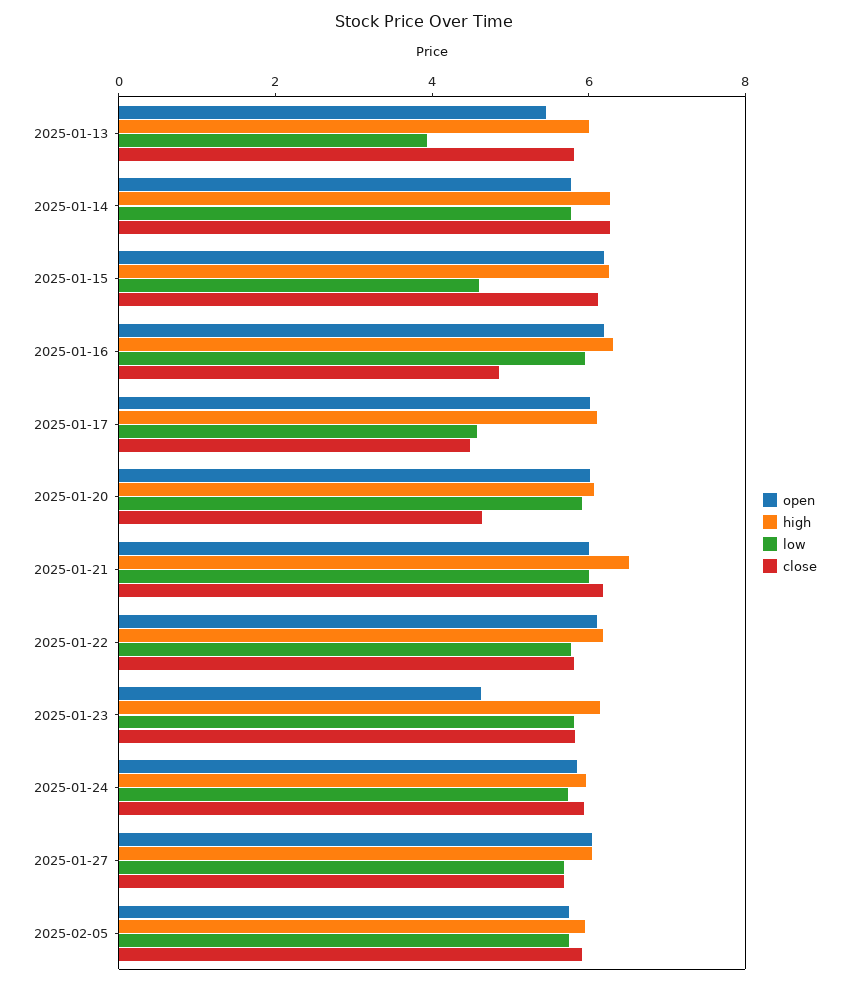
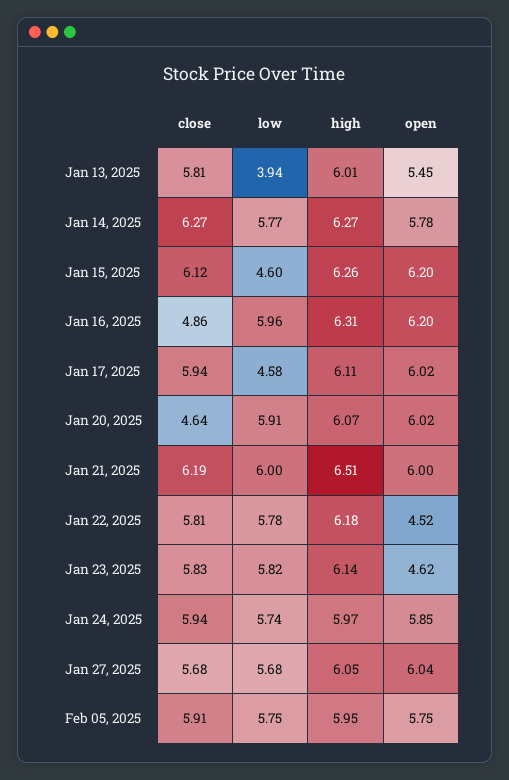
  {
    "open": {
      "2025-01-13": 5.45,
      "2025-01-14": 5.78,
      "2025-01-15": 6.2,
      "2025-01-16": 6.2,
      "2025-01-17": 6.02,
      "2025-01-20": 6.02,
      "2025-01-21": 6,
-     "2025-01-22": 6,
+     "2025-01-22": 4.52,
      "2025-01-23": 4.62,
      "2025-01-24": 5.85,
      "2025-01-27": 6.04,
      "2025-02-05": 5.75
    },
    "high": {
      "2025-01-13": 6.01,
      "2025-01-14": 6.27,
      "2025-01-15": 6.26,
      "2025-01-16": 6.31,
      "2025-01-17": 6.11,
      "2025-01-20": 6.07,
      "2025-01-21": 6.51,
      "2025-01-22": 6.18,
      "2025-01-23": 6.14,
      "2025-01-24": 5.97,
      "2025-01-27": 6.05,
      "2025-02-05": 5.95
    },
    "low": {
      "2025-01-13": 3.94,
      "2025-01-14": 5.77,
      "2025-01-15": 4.6,
      "2025-01-16": 5.96,
      "2025-01-17": 4.58,
      "2025-01-20": 5.91,
      "2025-01-21": 6,
      "2025-01-22": 5.78,
      "2025-01-23": 5.82,
      "2025-01-24": 5.74,
      "2025-01-27": 5.68,
      "2025-02-05": 5.75
    },
    "close": {
      "2025-01-13": 5.81,
      "2025-01-14": 6.27,
      "2025-01-15": 6.12,
      "2025-01-16": 4.86,
-     "2025-01-17": 4.5,
+     "2025-01-17": 5.94,
      "2025-01-20": 4.64,
      "2025-01-21": 6.19,
      "2025-01-22": 5.81,
      "2025-01-23": 5.83,
      "2025-01-24": 5.94,
      "2025-01-27": 5.68,
      "2025-02-05": 5.91
    }
  }

